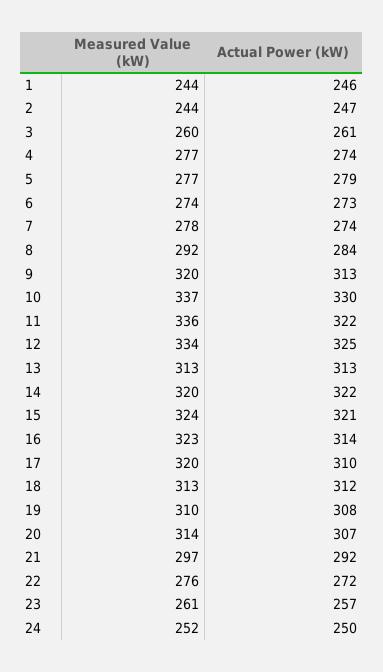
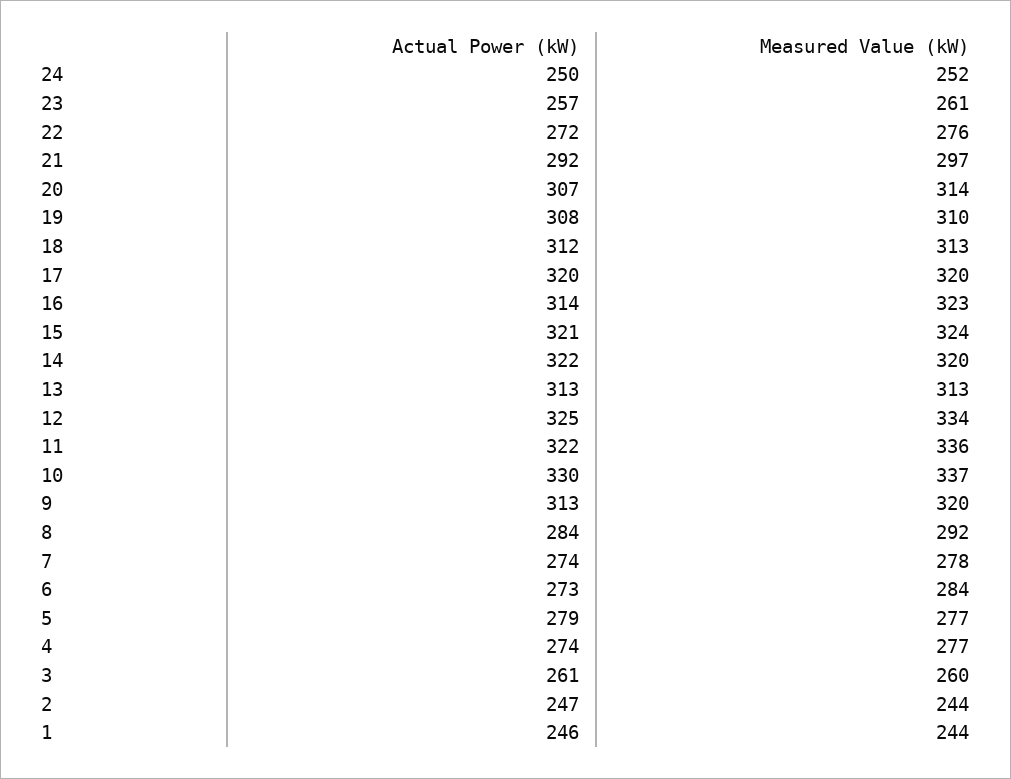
  {
    "Measured Value (kW)": {
      "1": 244,
      "2": 244,
      "3": 260,
      "4": 277,
      "5": 277,
-     "6": 274,
+     "6": 284,
      "7": 278,
      "8": 292,
      "9": 320,
      "10": 337,
      "11": 336,
      "12": 334,
      "13": 313,
      "14": 320,
      "15": 324,
      "16": 323,
      "17": 320,
      "18": 313,
      "19": 310,
      "20": 314,
      "21": 297,
      "22": 276,
      "23": 261,
      "24": 252
    },
    "Actual Power (kW)": {
      "1": 246,
      "2": 247,
      "3": 261,
      "4": 274,
      "5": 279,
      "6": 273,
      "7": 274,
      "8": 284,
      "9": 313,
      "10": 330,
      "11": 322,
      "12": 325,
      "13": 313,
      "14": 322,
      "15": 321,
      "16": 314,
-     "17": 310,
+     "17": 320,
      "18": 312,
      "19": 308,
      "20": 307,
      "21": 292,
      "22": 272,
      "23": 257,
      "24": 250
    }
  }

